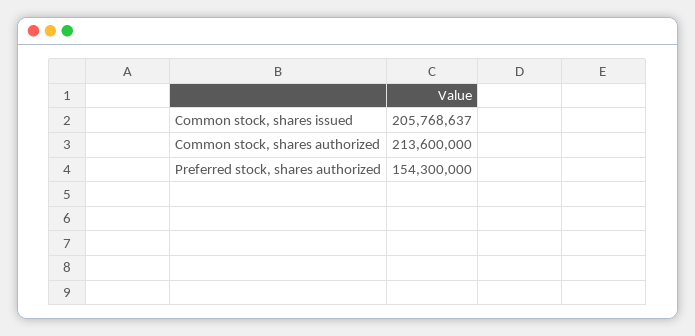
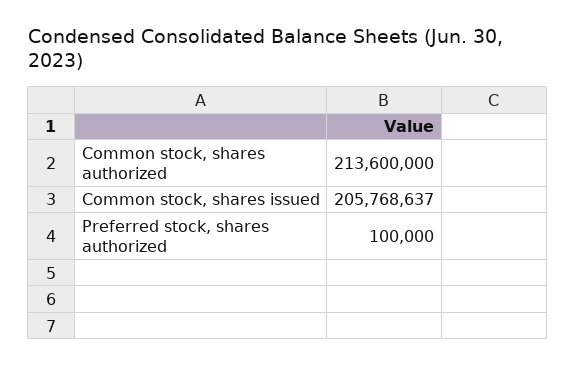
  {
    "Common stock, shares issued": 205768637,
    "Common stock, shares authorized": 213600000,
-   "Preferred stock, shares authorized": 154300000
+   "Preferred stock, shares authorized": 100000
  }

